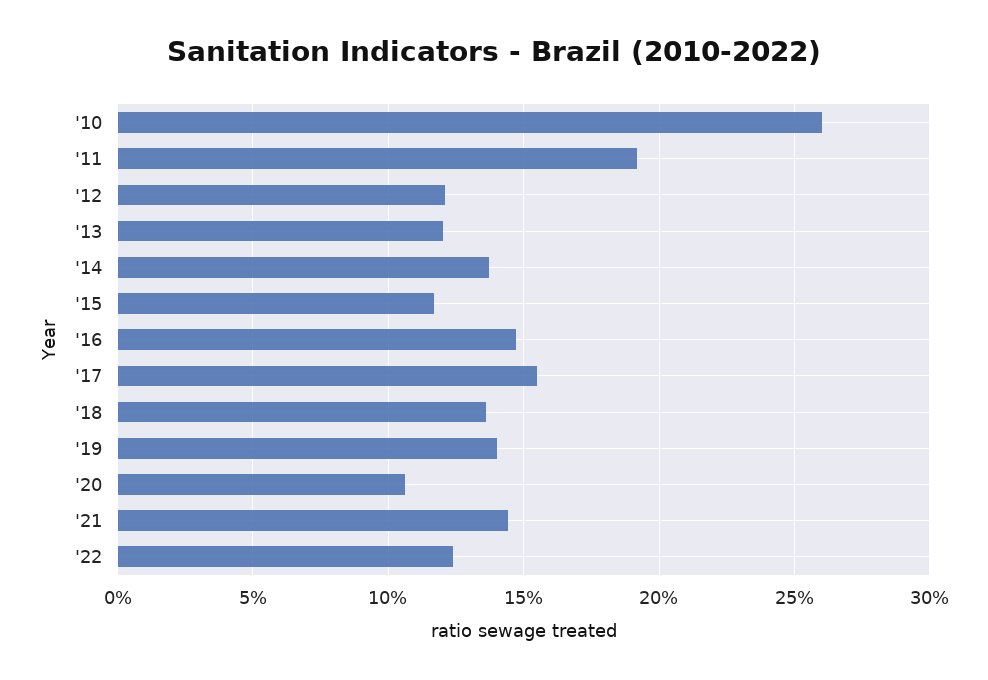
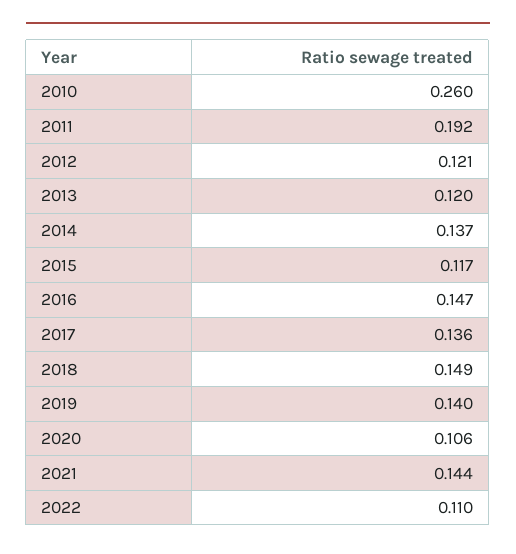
  {
    "'10": 0.26,
    "'11": 0.192,
    "'12": 0.121,
    "'13": 0.12,
    "'14": 0.137,
    "'15": 0.117,
    "'16": 0.147,
-   "'17": 0.155,
+   "'17": 0.136,
-   "'18": 0.135,
+   "'18": 0.149,
    "'19": 0.14,
    "'20": 0.106,
    "'21": 0.144,
-   "'22": 0.125
+   "'22": 0.11
  }

